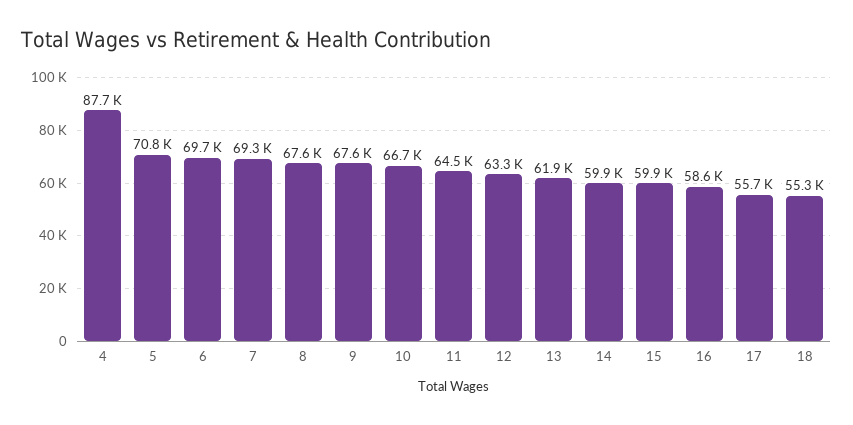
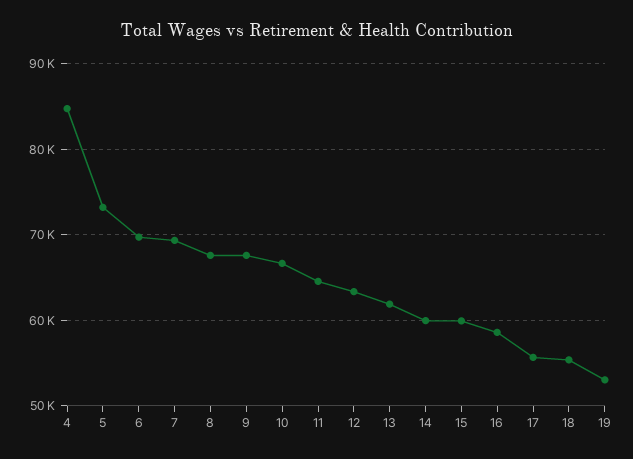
  {
-   "4": 87700,
+   "4": 85000,
-   "5": 70800,
+   "5": 73000,
    "6": 69700,
    "7": 69300,
    "8": 67600,
    "9": 67600,
    "10": 66700,
    "11": 64500,
    "12": 63300,
    "13": 61900,
    "14": 59900,
    "15": 59900,
    "16": 58600,
    "17": 55700,
-   "18": 55300
+   "18": 55300,
+   "19": 53000
  }

